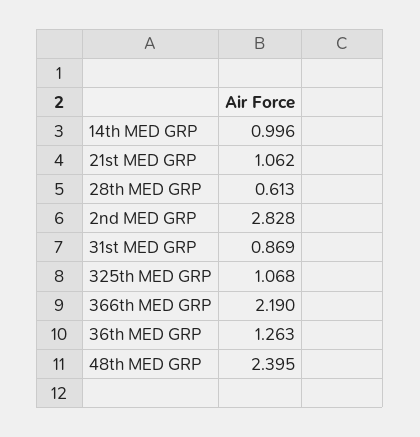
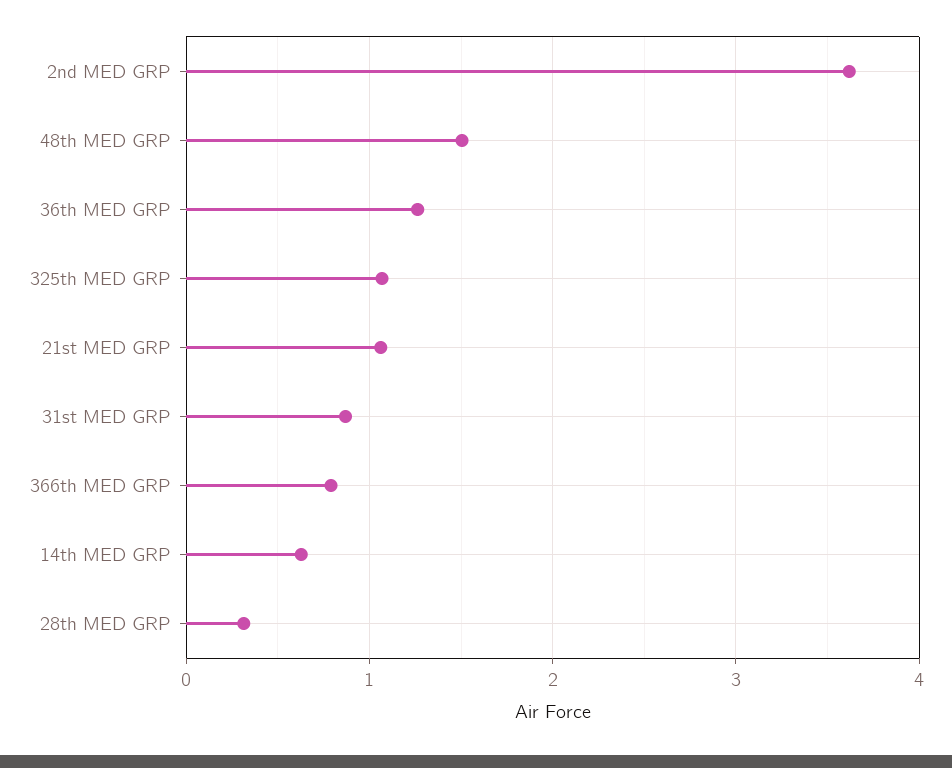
  {
-   "14th MED GRP": 0.996,
+   "14th MED GRP": 0.6,
    "21st MED GRP": 1.062,
-   "28th MED GRP": 0.613,
+   "28th MED GRP": 0.3,
-   "2nd MED GRP": 2.828,
+   "2nd MED GRP": 3.6,
    "31st MED GRP": 0.869,
    "325th MED GRP": 1.068,
-   "366th MED GRP": 2.19,
+   "366th MED GRP": 0.8,
    "36th MED GRP": 1.263,
-   "48th MED GRP": 2.395
+   "48th MED GRP": 1.5
  }

